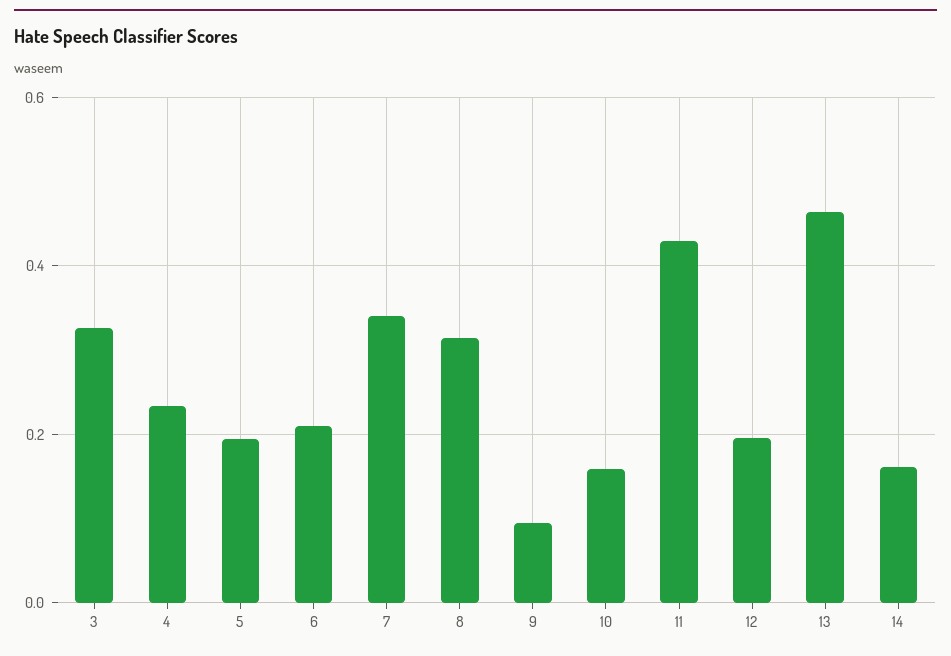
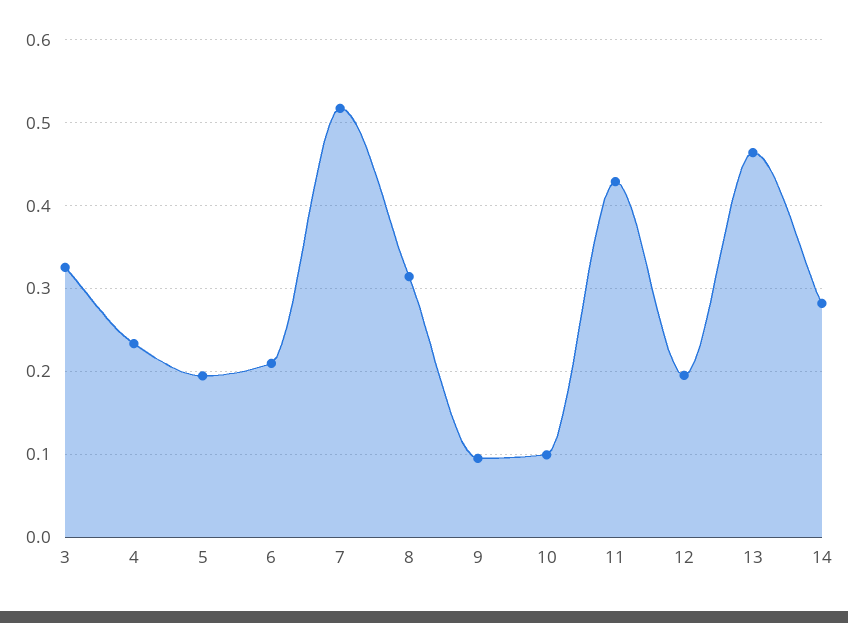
  {
    "3": 0.33,
    "4": 0.23,
    "5": 0.19,
    "6": 0.21,
-   "7": 0.34,
+   "7": 0.52,
    "8": 0.31,
    "9": 0.1,
-   "10": 0.16,
+   "10": 0.1,
    "11": 0.43,
    "12": 0.2,
    "13": 0.46,
-   "14": 0.16
+   "14": 0.28
  }

